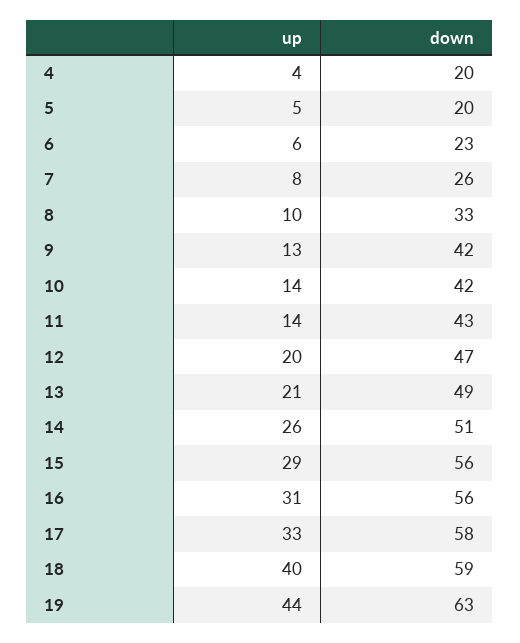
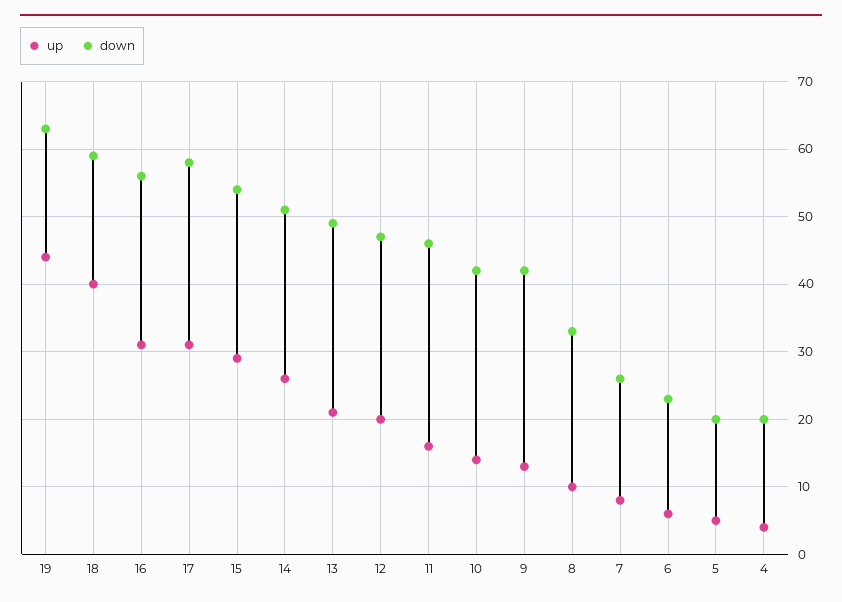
  {
    "up": {
      "4": 4,
      "5": 5,
      "6": 6,
      "7": 8,
      "8": 10,
      "9": 13,
      "10": 14,
-     "11": 14,
+     "11": 16,
      "12": 20,
      "13": 21,
      "14": 26,
      "15": 29,
      "16": 31,
-     "17": 33,
+     "17": 31,
      "18": 40,
      "19": 44
    },
    "down": {
      "4": 20,
      "5": 20,
      "6": 23,
      "7": 26,
      "8": 33,
      "9": 42,
      "10": 42,
-     "11": 43,
+     "11": 46,
      "12": 47,
      "13": 49,
      "14": 51,
-     "15": 56,
+     "15": 54,
      "16": 56,
      "17": 58,
      "18": 59,
      "19": 63
    }
  }

